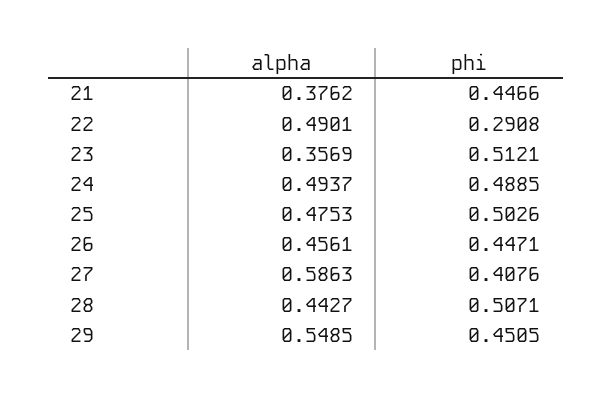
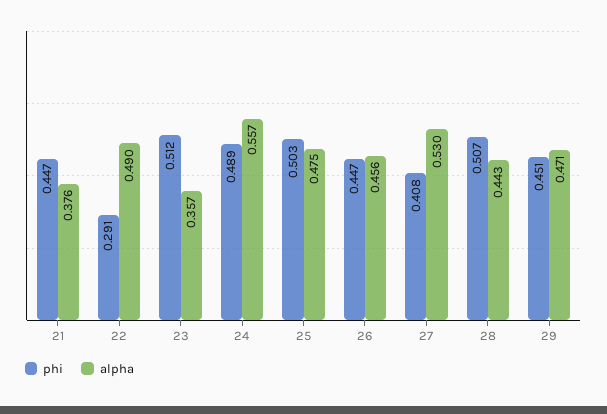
  {
    "alpha": {
      "21": 0.3762,
      "22": 0.4901,
      "23": 0.3569,
-     "24": 0.4937,
+     "24": 0.557,
      "25": 0.4753,
      "26": 0.4561,
-     "27": 0.5863,
+     "27": 0.53,
      "28": 0.4427,
-     "29": 0.5485
+     "29": 0.471
    },
    "phi": {
      "21": 0.4466,
      "22": 0.2908,
      "23": 0.5121,
      "24": 0.4885,
      "25": 0.5026,
      "26": 0.4471,
      "27": 0.4076,
      "28": 0.5071,
      "29": 0.4505
    }
  }

